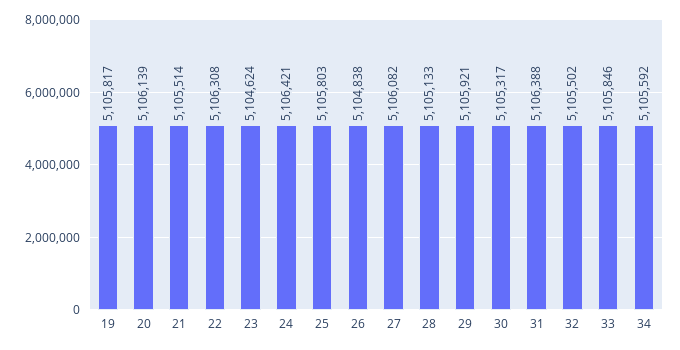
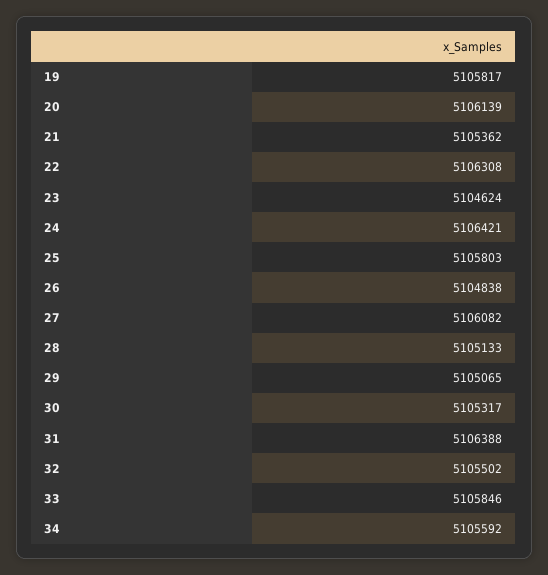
  {
    "19": 5105817,
    "20": 5106139,
-   "21": 5105514,
+   "21": 5105362,
    "22": 5106308,
    "23": 5104624,
    "24": 5106421,
    "25": 5105803,
    "26": 5104838,
    "27": 5106082,
    "28": 5105133,
-   "29": 5105921,
+   "29": 5105065,
    "30": 5105317,
    "31": 5106388,
    "32": 5105502,
    "33": 5105846,
    "34": 5105592
  }

